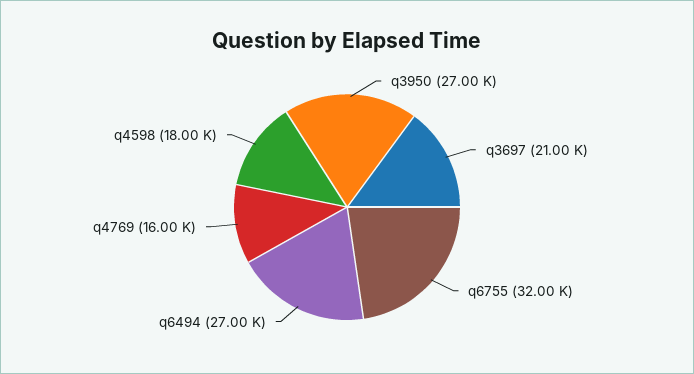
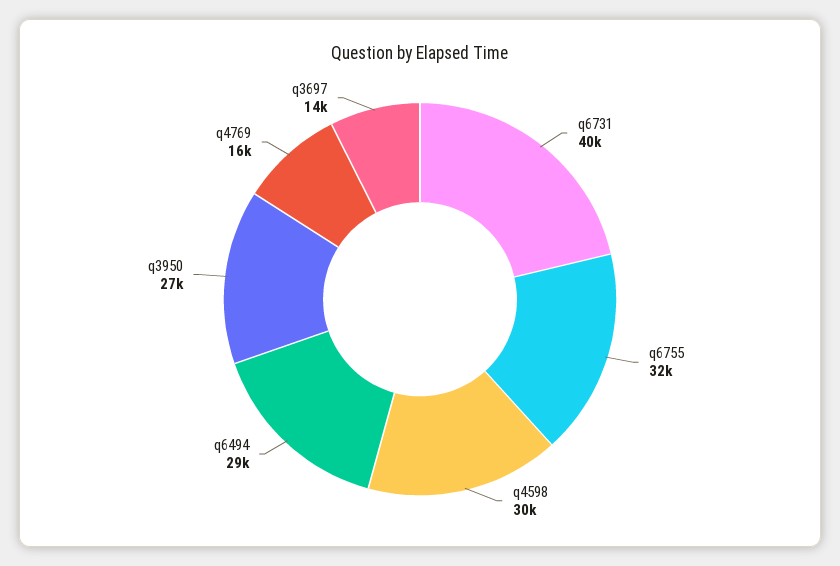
  {
    "q3950": 27000,
-   "q3697": 21000,
+   "q3697": 14000,
    "q6755": 32000,
-   "q6494": 27000,
+   "q6494": 29000,
    "q4769": 16000,
-   "q4598": 18000
+   "q4598": 30000,
+   "q6731": 40000
  }

